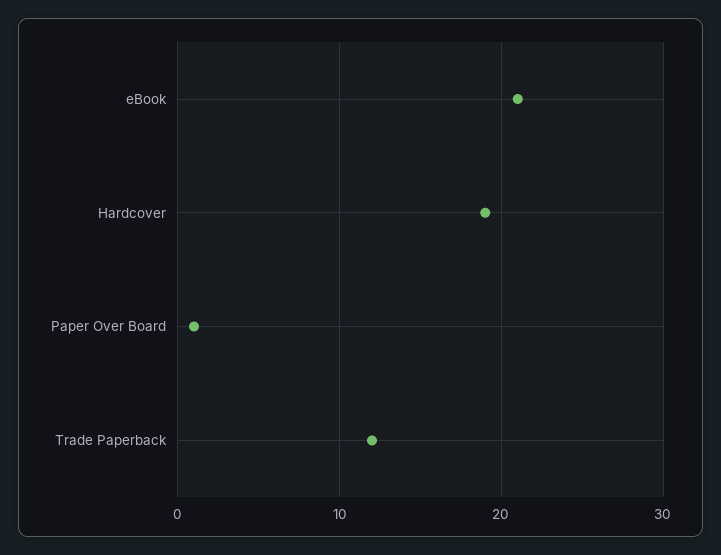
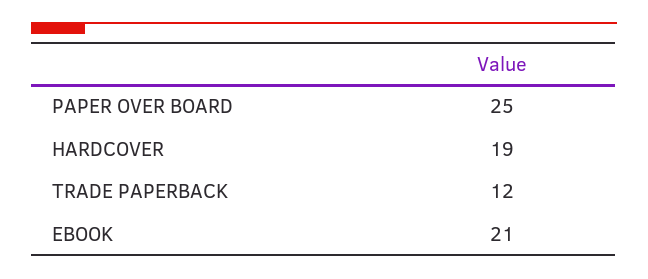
  {
    "eBook": 21,
    "Hardcover": 19,
-   "Paper Over Board": 1,
+   "Paper Over Board": 25,
    "Trade Paperback": 12
  }

